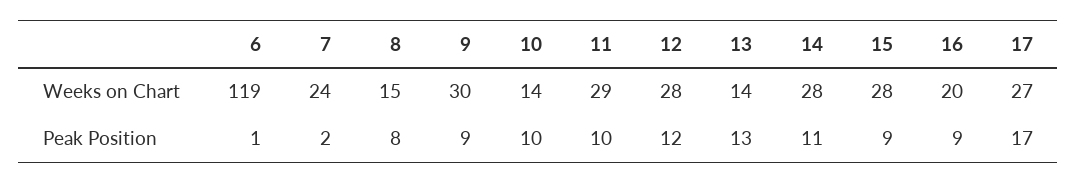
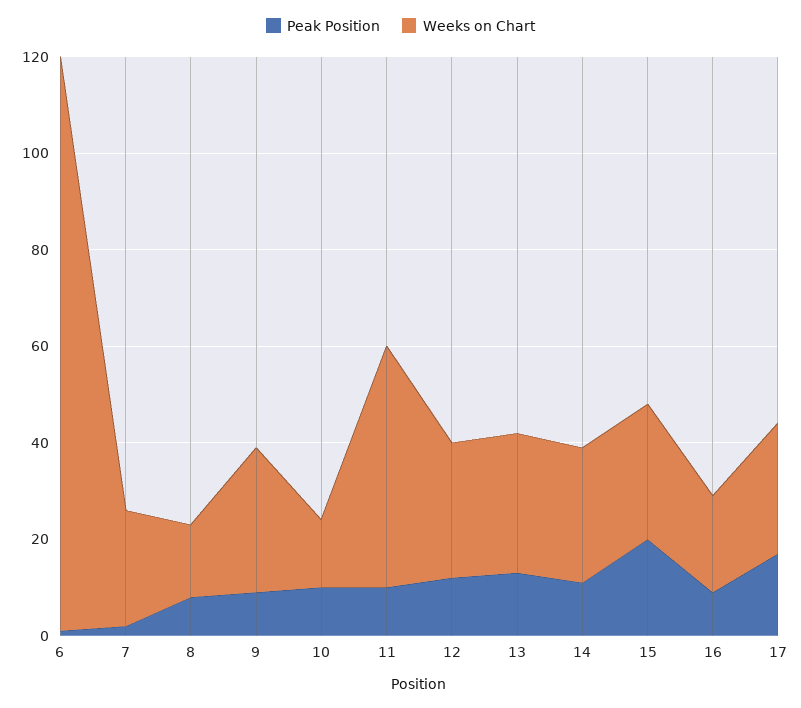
  {
    "Weeks on Chart": {
      "6": 119,
      "7": 24,
      "8": 15,
      "9": 30,
      "10": 14,
-     "11": 29,
+     "11": 50,
      "12": 28,
-     "13": 14,
+     "13": 30,
      "14": 28,
      "15": 28,
      "16": 20,
      "17": 27
    },
    "Peak Position": {
      "6": 1,
      "7": 2,
      "8": 8,
      "9": 9,
      "10": 10,
      "11": 10,
      "12": 12,
      "13": 13,
      "14": 11,
-     "15": 9,
+     "15": 20,
      "16": 9,
      "17": 17
    }
  }

